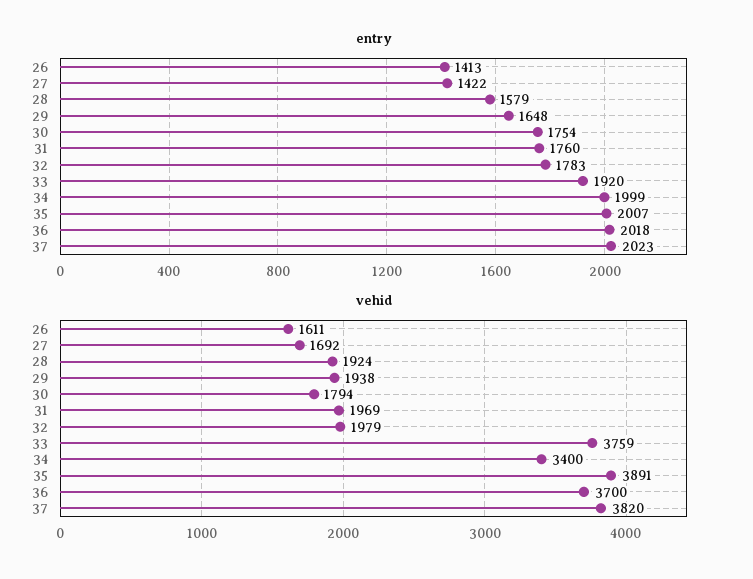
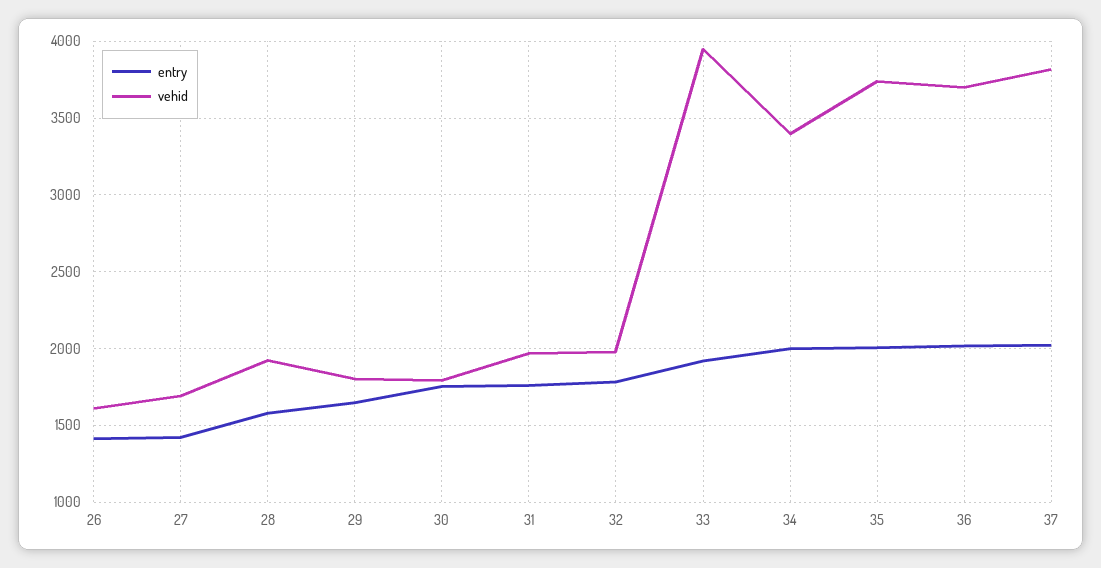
  {
    "entry": {
      "26": 1413,
      "27": 1422,
      "28": 1579,
      "29": 1648,
      "30": 1754,
      "31": 1760,
      "32": 1783,
      "33": 1920,
      "34": 1999,
      "35": 2007,
      "36": 2018,
      "37": 2023
    },
    "vehid": {
      "26": 1611,
      "27": 1692,
      "28": 1924,
-     "29": 1938,
+     "29": 1800,
      "30": 1794,
      "31": 1969,
      "32": 1979,
-     "33": 3759,
+     "33": 3950,
      "34": 3400,
-     "35": 3891,
+     "35": 3750,
      "36": 3700,
      "37": 3820
    }
  }

